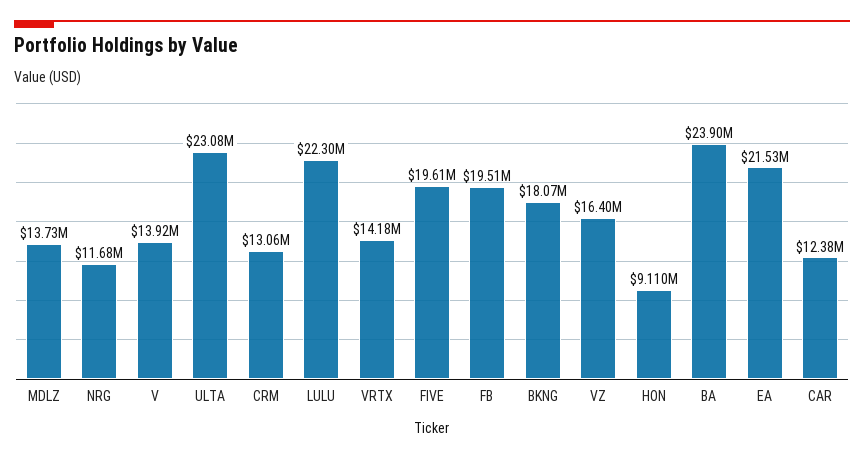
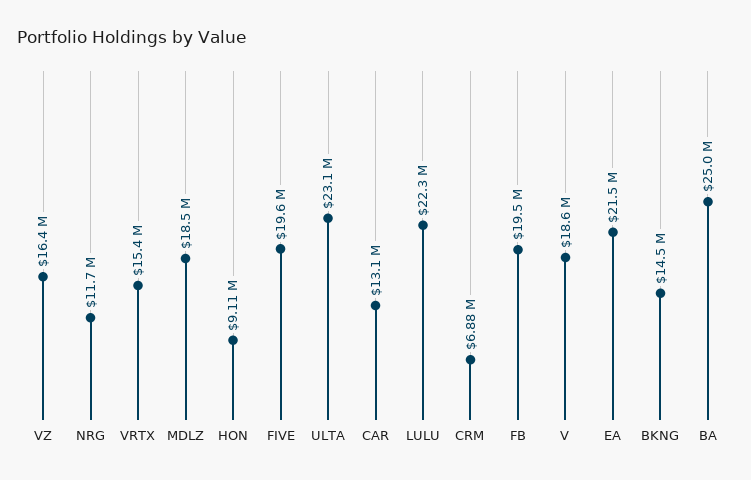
  {
-   "MDLZ": 13730000,
+   "MDLZ": 18500000,
    "NRG": 11680000,
-   "V": 13920000,
+   "V": 18600000,
    "ULTA": 23080000,
-   "CRM": 13060000,
+   "CRM": 6880000,
    "LULU": 22300000,
-   "VRTX": 14180000,
+   "VRTX": 15400000,
    "FIVE": 19610000,
    "FB": 19510000,
-   "BKNG": 18070000,
+   "BKNG": 14500000,
    "VZ": 16400000,
    "HON": 9110000,
-   "BA": 23900000,
+   "BA": 25000000,
    "EA": 21530000,
-   "CAR": 12380000
+   "CAR": 13100000
  }

